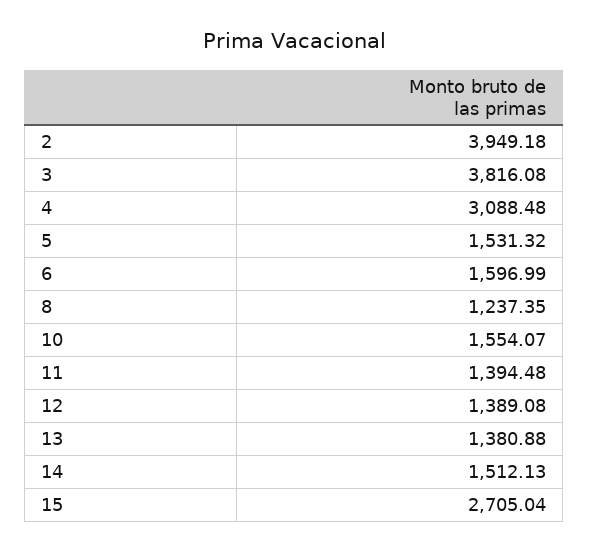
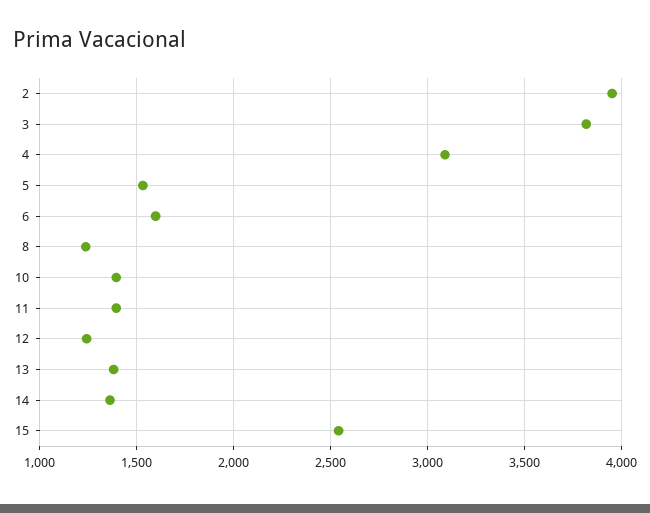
  {
    "2": 3949.18,
    "3": 3816.08,
    "4": 3088.48,
    "5": 1531.32,
    "6": 1596.99,
    "8": 1237.35,
-   "10": 1554.07,
+   "10": 1400,
    "11": 1394.48,
-   "12": 1389.08,
+   "12": 1250,
    "13": 1380.88,
-   "14": 1512.13,
+   "14": 1350,
-   "15": 2705.04
+   "15": 2550
  }

